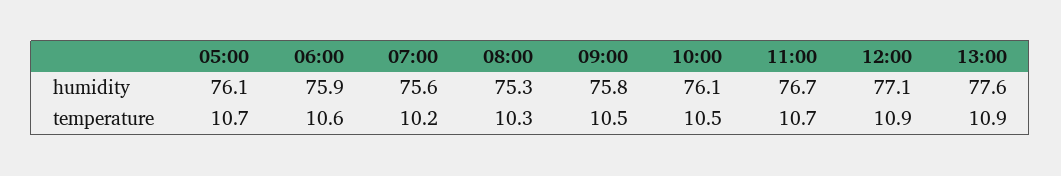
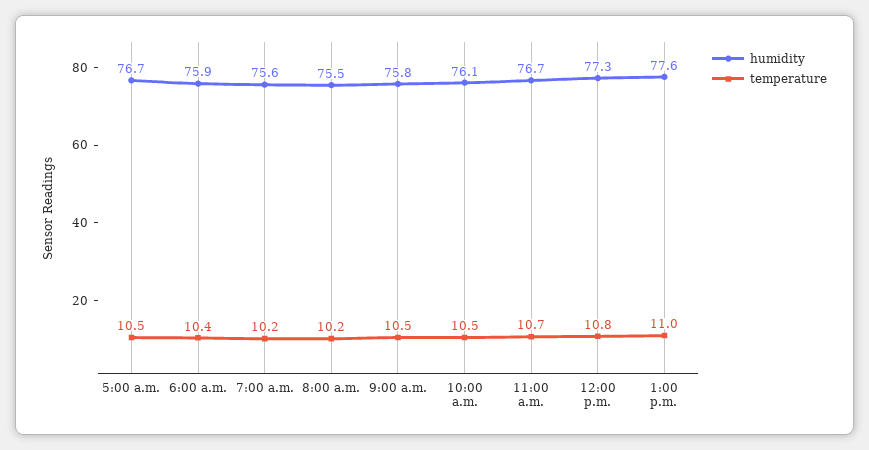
  {
    "humidity": {
-     "05:00": 76.1,
+     "05:00": 76.7,
      "06:00": 75.9,
      "07:00": 75.6,
-     "08:00": 75.3,
+     "08:00": 75.5,
      "09:00": 75.8,
      "10:00": 76.1,
      "11:00": 76.7,
-     "12:00": 77.1,
+     "12:00": 77.3,
      "13:00": 77.6
    },
    "temperature": {
-     "05:00": 10.7,
+     "05:00": 10.5,
-     "06:00": 10.6,
+     "06:00": 10.4,
      "07:00": 10.2,
-     "08:00": 10.3,
+     "08:00": 10.2,
      "09:00": 10.5,
      "10:00": 10.5,
      "11:00": 10.7,
-     "12:00": 10.9,
+     "12:00": 10.8,
-     "13:00": 10.9
+     "13:00": 11
    }
  }

